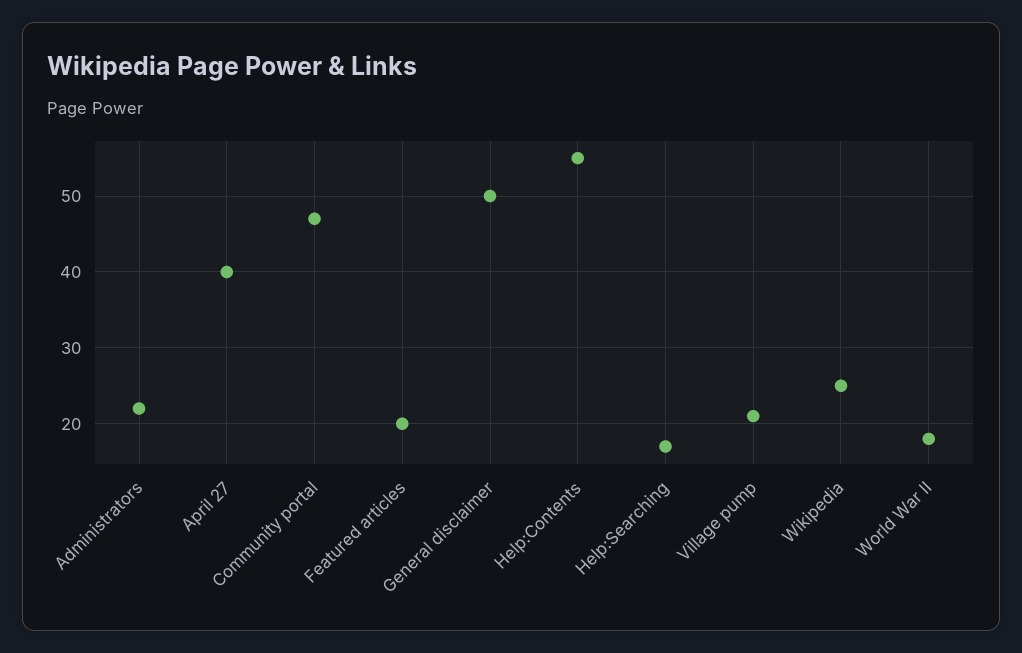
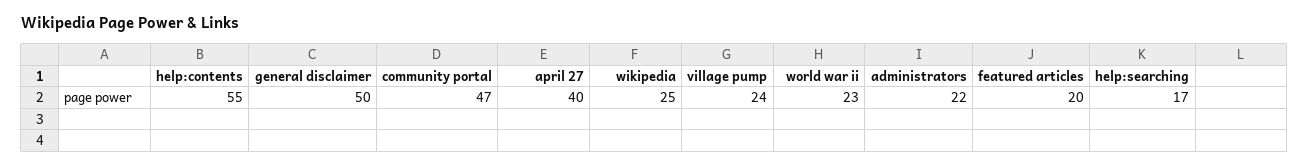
  {
    "Administrators": 22,
    "April 27": 40,
    "Community portal": 47,
    "Featured articles": 20,
    "General disclaimer": 50,
    "Help:Contents": 55,
    "Help:Searching": 17,
-   "Village pump": 21,
+   "Village pump": 24,
    "Wikipedia": 25,
-   "World War II": 18
+   "World War II": 23
  }

